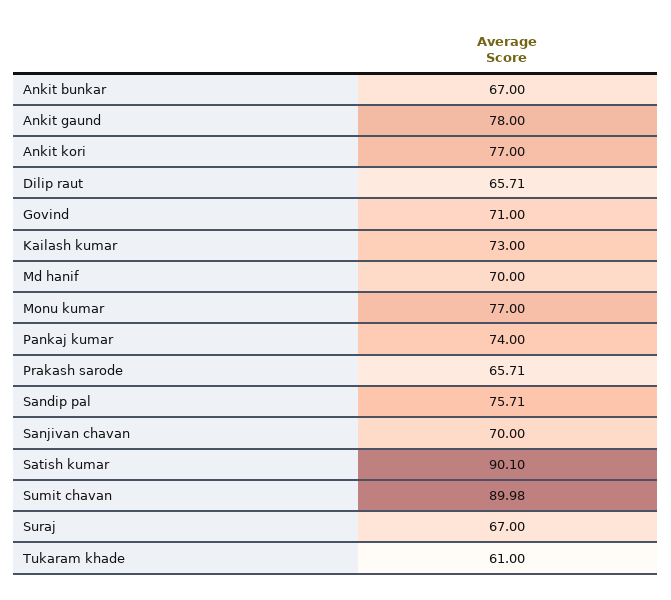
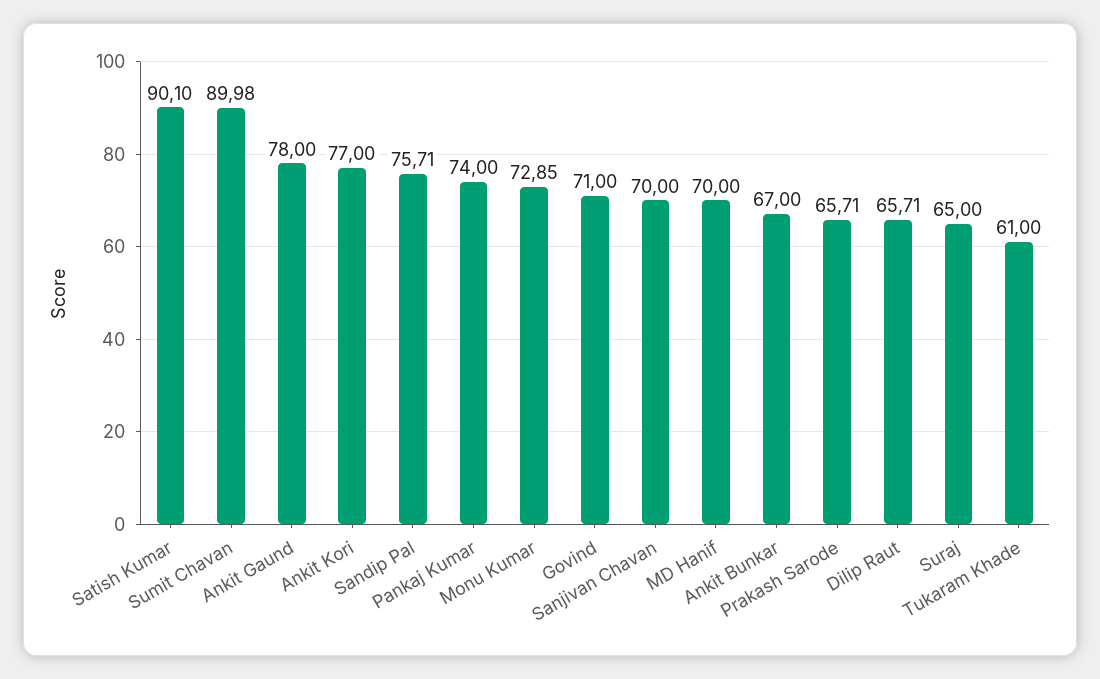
  {
    "Ankit bunkar": 67,
    "Ankit gaund": 78,
    "Ankit kori": 77,
    "Dilip raut": 65.71,
    "Govind": 71,
-   "Kailash kumar": 73,
    "Md hanif": 70,
-   "Monu kumar": 77,
+   "Monu kumar": 72.85,
    "Pankaj kumar": 74,
    "Prakash sarode": 65.71,
    "Sandip pal": 75.71,
    "Sanjivan chavan": 70,
    "Satish kumar": 90.1,
    "Sumit chavan": 89.98,
-   "Suraj": 67,
+   "Suraj": 65,
    "Tukaram khade": 61
  }

